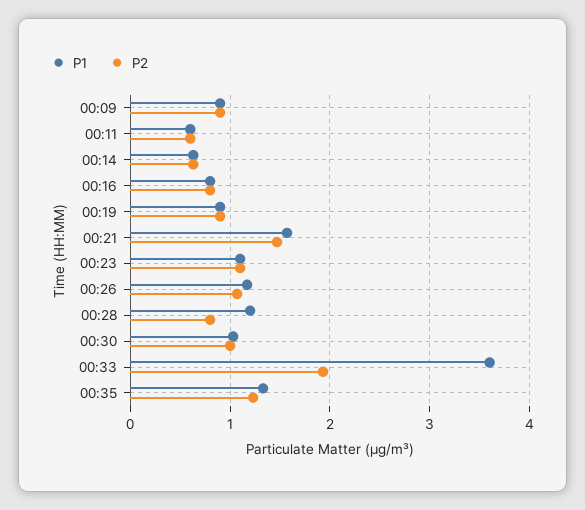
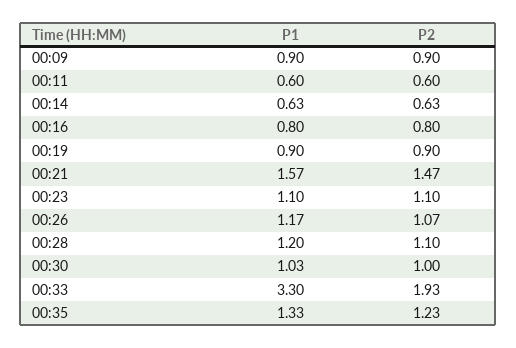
  {
    "P1": {
      "00:09": 0.9,
      "00:11": 0.6,
      "00:14": 0.63,
      "00:16": 0.8,
      "00:19": 0.9,
      "00:21": 1.57,
      "00:23": 1.1,
      "00:26": 1.17,
      "00:28": 1.2,
      "00:30": 1.03,
-     "00:33": 3.6,
+     "00:33": 3.3,
      "00:35": 1.33
    },
    "P2": {
      "00:09": 0.9,
      "00:11": 0.6,
      "00:14": 0.63,
      "00:16": 0.8,
      "00:19": 0.9,
      "00:21": 1.47,
      "00:23": 1.1,
      "00:26": 1.07,
-     "00:28": 0.8,
+     "00:28": 1.1,
      "00:30": 1,
      "00:33": 1.93,
      "00:35": 1.23
    }
  }

